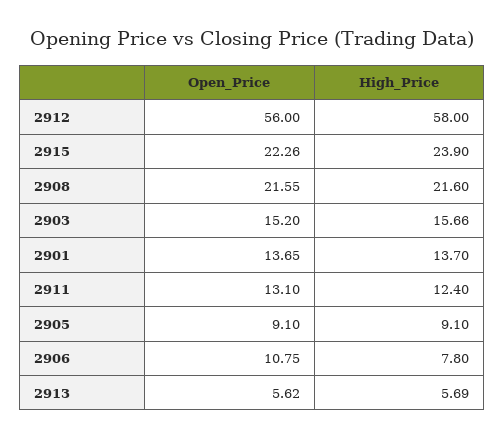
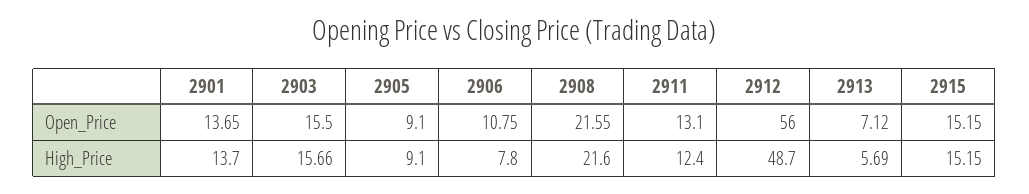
  {
    "Open_Price": {
      "2912": 56,
-     "2915": 22.26,
+     "2915": 15.15,
      "2908": 21.55,
-     "2903": 15.2,
+     "2903": 15.5,
      "2901": 13.65,
      "2911": 13.1,
      "2905": 9.1,
      "2906": 10.75,
-     "2913": 5.62
+     "2913": 7.12
    },
    "High_Price": {
-     "2912": 58,
+     "2912": 48.7,
-     "2915": 23.9,
+     "2915": 15.15,
      "2908": 21.6,
      "2903": 15.66,
      "2901": 13.7,
      "2911": 12.4,
      "2905": 9.1,
      "2906": 7.8,
      "2913": 5.69
    }
  }

